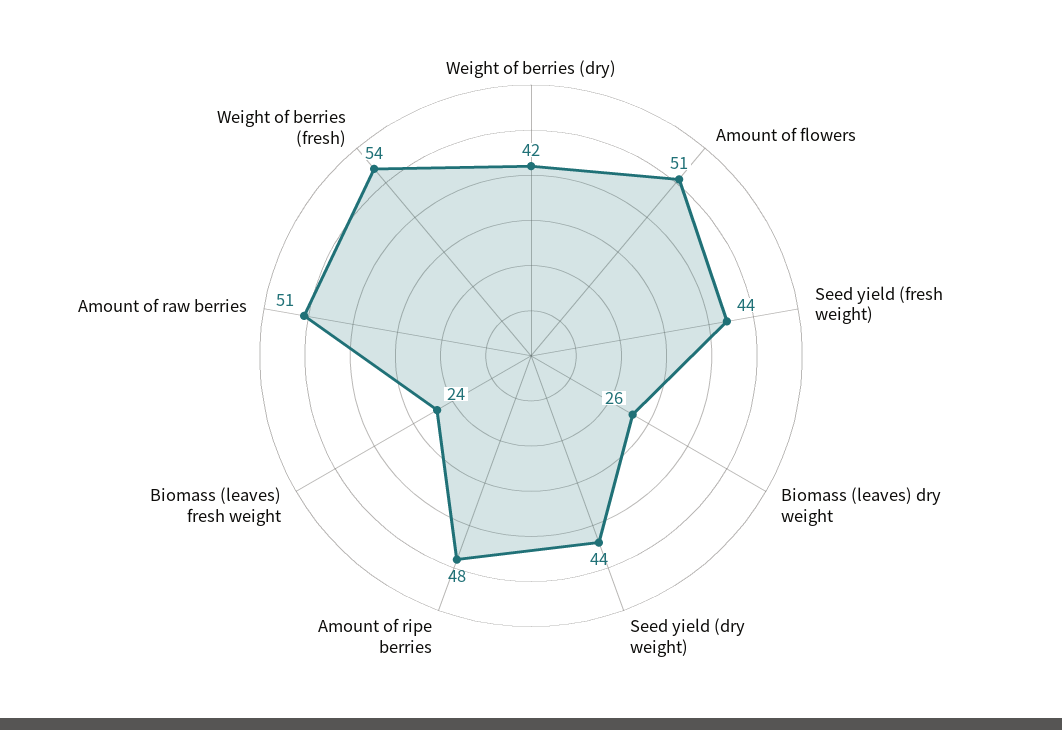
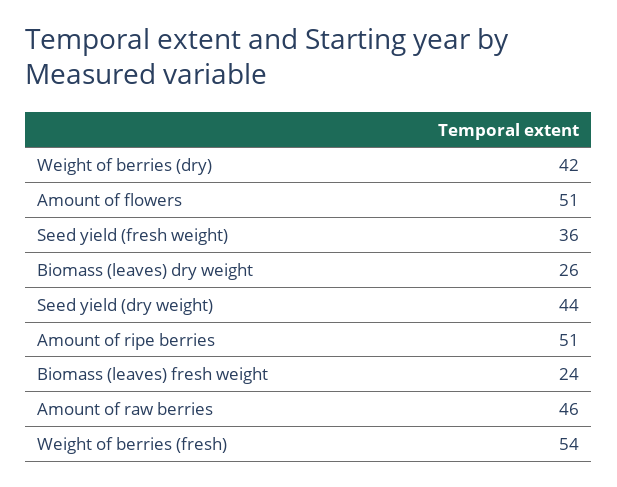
  {
    "Weight of berries (dry)": 42,
    "Amount of flowers": 51,
-   "Seed yield (fresh weight)": 44,
+   "Seed yield (fresh weight)": 36,
    "Biomass (leaves) dry weight": 26,
    "Seed yield (dry weight)": 44,
-   "Amount of ripe berries": 48,
+   "Amount of ripe berries": 51,
    "Biomass (leaves) fresh weight": 24,
-   "Amount of raw berries": 51,
+   "Amount of raw berries": 46,
    "Weight of berries (fresh)": 54
  }

